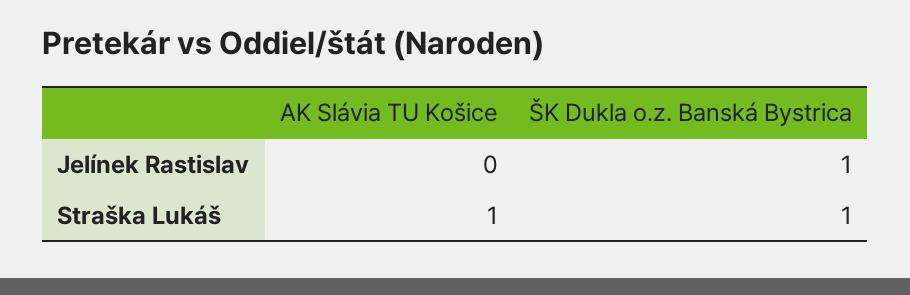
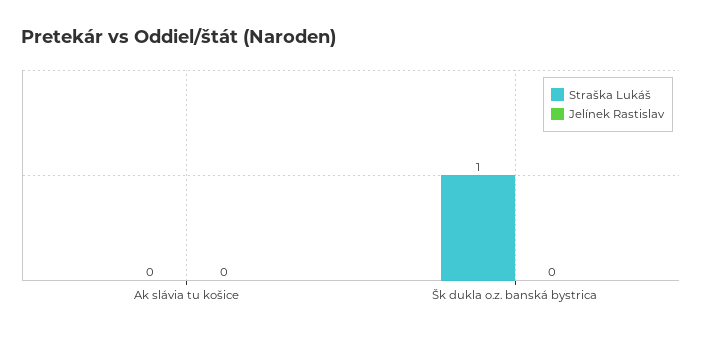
  {
    "Jelínek Rastislav": {
      "AK Slávia TU Košice": 0,
-     "ŠK Dukla o.z. Banská Bystrica": 1
+     "ŠK Dukla o.z. Banská Bystrica": 0
    },
    "Straška Lukáš": {
-     "AK Slávia TU Košice": 1,
+     "AK Slávia TU Košice": 0,
      "ŠK Dukla o.z. Banská Bystrica": 1
    }
  }

